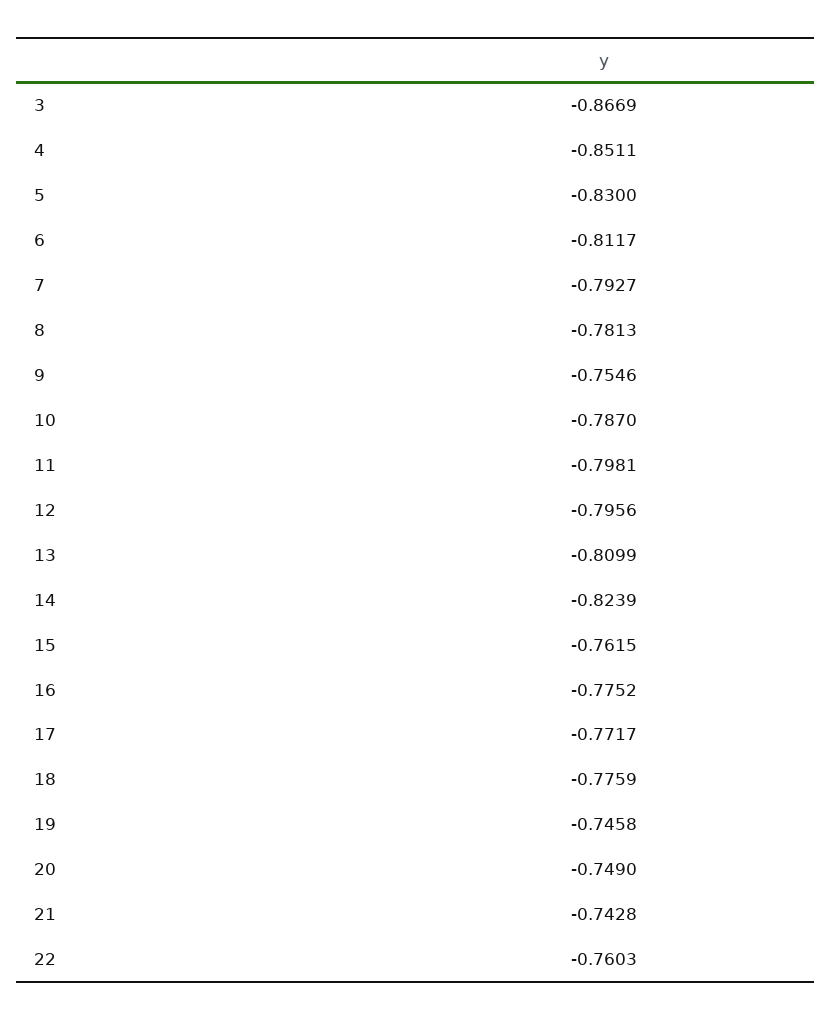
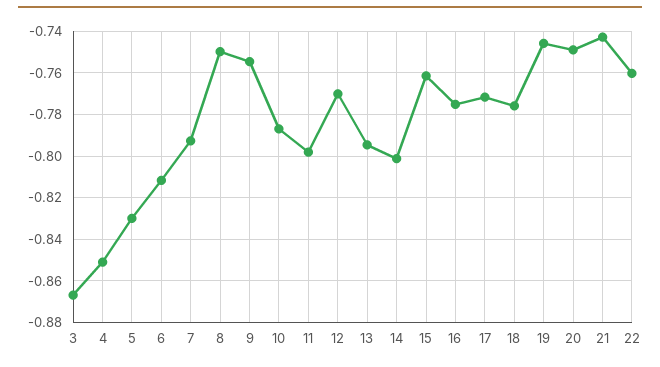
  {
    "3": -0.8669,
    "4": -0.8511,
    "5": -0.83,
    "6": -0.8117,
    "7": -0.7927,
-   "8": -0.7813,
+   "8": -0.75,
    "9": -0.7546,
    "10": -0.787,
    "11": -0.7981,
-   "12": -0.7956,
+   "12": -0.77,
-   "13": -0.8099,
+   "13": -0.795,
-   "14": -0.8239,
+   "14": -0.8,
    "15": -0.7615,
    "16": -0.7752,
    "17": -0.7717,
    "18": -0.7759,
    "19": -0.7458,
    "20": -0.749,
    "21": -0.7428,
    "22": -0.7603
  }

